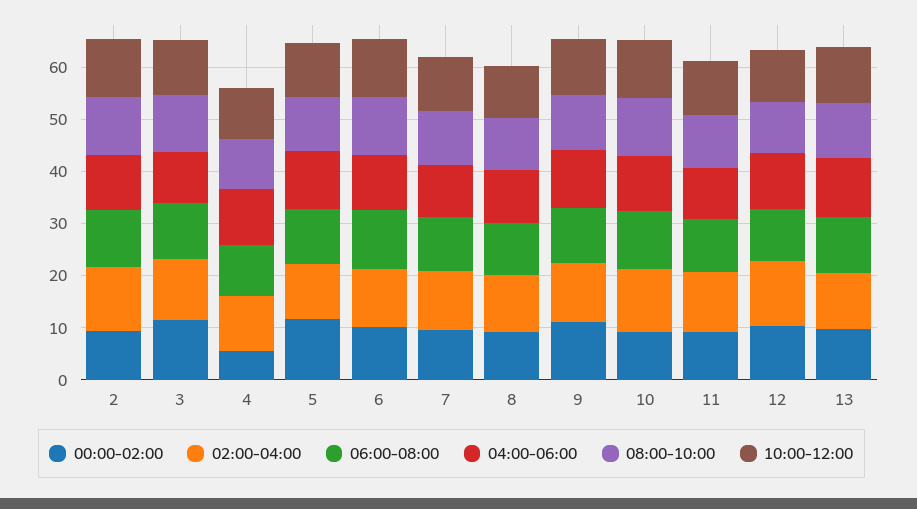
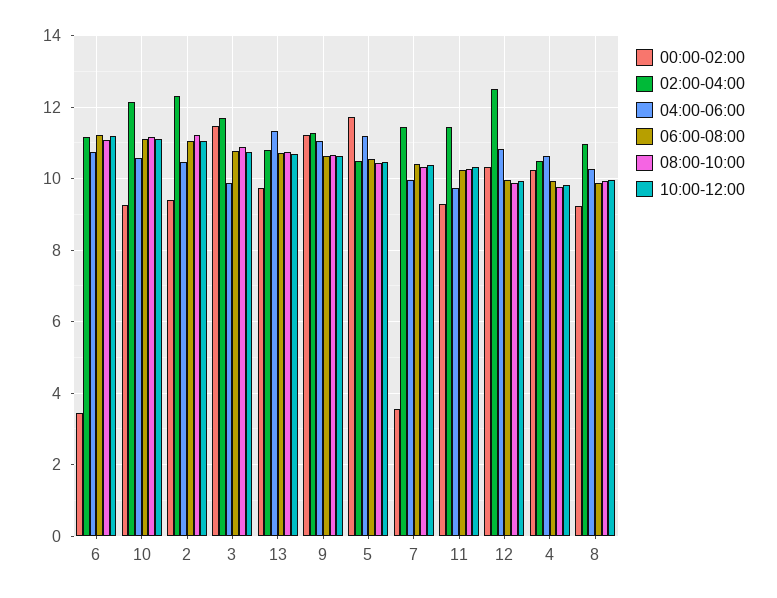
  {
    "00:00-02:00": {
      "2": 9.4,
      "3": 11.4,
-     "4": 6,
+     "4": 10.2,
      "5": 11.8,
-     "6": 10,
+     "6": 3.4,
-     "7": 10,
+     "7": 3.6,
      "8": 9.2,
      "9": 11.2,
      "10": 9.2,
      "11": 9.4,
      "12": 10.4,
      "13": 9.8
    },
    "02:00-04:00": {
      "2": 12.4,
      "3": 11.6,
      "4": 10.4,
      "5": 10.6,
      "6": 11.2,
      "7": 11.4,
      "8": 11,
      "9": 11.2,
      "10": 12.2,
      "11": 11.4,
      "12": 12.6,
      "13": 10.8
    },
    "06:00-08:00": {
      "2": 11,
      "3": 10.8,
      "4": 10,
      "5": 10.6,
      "6": 11.2,
      "7": 10.4,
      "8": 9.8,
      "9": 10.6,
      "10": 11.2,
      "11": 10.2,
      "12": 10,
      "13": 10.8
    },
    "04:00-06:00": {
      "2": 10.4,
      "3": 9.8,
      "4": 10.6,
      "5": 11.2,
      "6": 10.8,
      "7": 10,
      "8": 10.2,
      "9": 11,
      "10": 10.6,
      "11": 9.8,
      "12": 10.8,
      "13": 11.4
    },
    "08:00-10:00": {
      "2": 11.2,
      "3": 10.8,
      "4": 9.8,
      "5": 10.4,
      "6": 11,
      "7": 10.4,
      "8": 10,
      "9": 10.6,
      "10": 11.2,
      "11": 10.2,
      "12": 9.8,
      "13": 10.8
    },
    "10:00-12:00": {
      "2": 11,
      "3": 10.8,
      "4": 9.8,
      "5": 10.4,
      "6": 11.2,
      "7": 10.4,
      "8": 10,
      "9": 10.6,
      "10": 11.2,
      "11": 10.4,
      "12": 10,
      "13": 10.6
    }
  }

